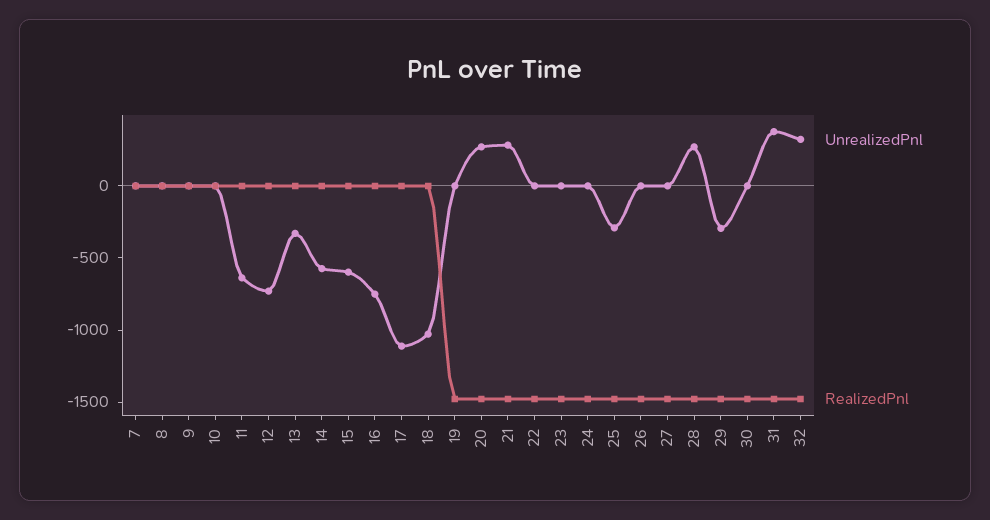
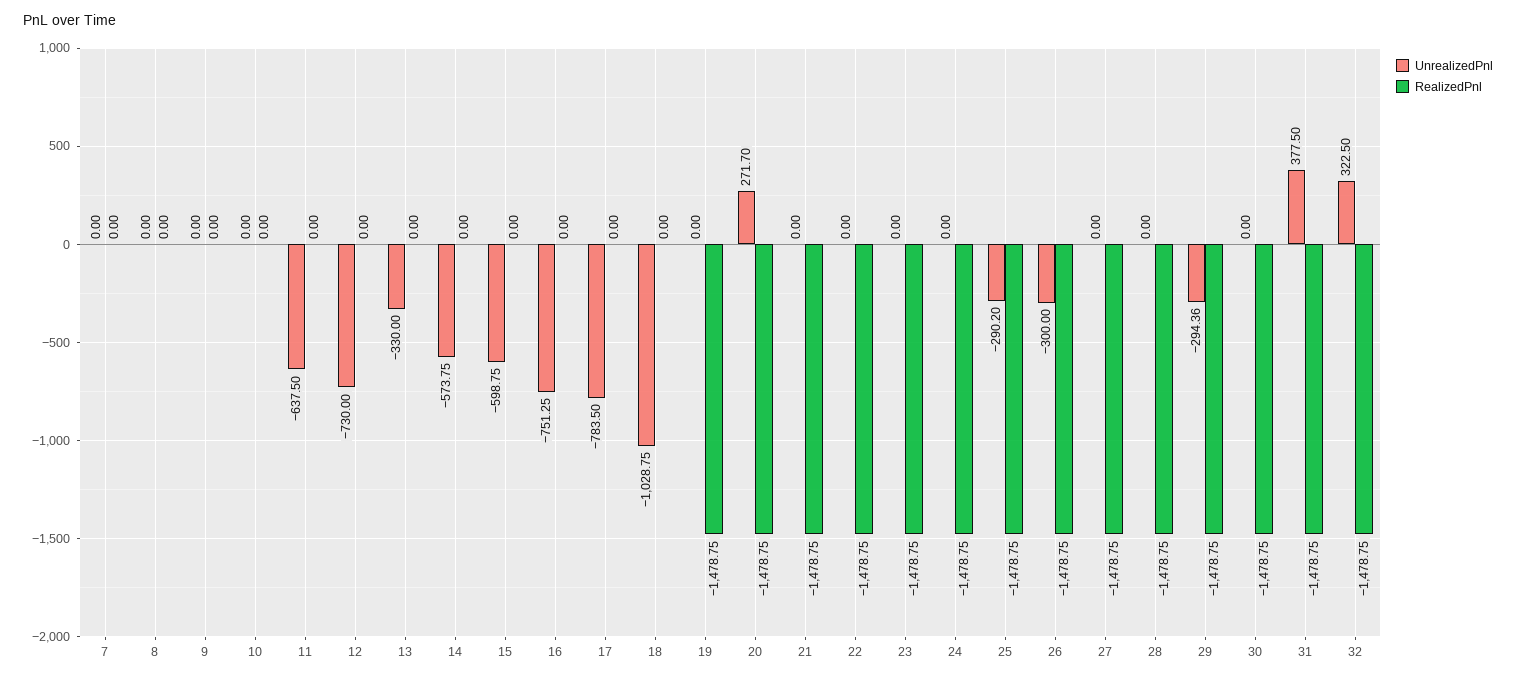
  {
    "UnrealizedPnl": {
      "7": 0,
      "8": 0,
      "9": 0,
      "10": 0,
      "11": -637.5,
      "12": -730,
      "13": -330,
      "14": -573.75,
      "15": -598.75,
      "16": -751.25,
-     "17": -1100,
+     "17": -783.5,
      "18": -1028.75,
      "19": 0,
      "20": 271.7,
-     "21": 300,
+     "21": 0,
      "22": 0,
      "23": 0,
      "24": 0,
      "25": -290.2,
-     "26": 0,
+     "26": -300,
      "27": 0,
-     "28": 300,
+     "28": 0,
      "29": -294.36,
      "30": 0,
      "31": 377.5,
      "32": 322.5
    },
    "RealizedPnl": {
      "7": 0,
      "8": 0,
      "9": 0,
      "10": 0,
      "11": 0,
      "12": 0,
      "13": 0,
      "14": 0,
      "15": 0,
      "16": 0,
      "17": 0,
      "18": 0,
      "19": -1478.75,
      "20": -1478.75,
      "21": -1478.75,
      "22": -1478.75,
      "23": -1478.75,
      "24": -1478.75,
      "25": -1478.75,
      "26": -1478.75,
      "27": -1478.75,
      "28": -1478.75,
      "29": -1478.75,
      "30": -1478.75,
      "31": -1478.75,
      "32": -1478.75
    }
  }

